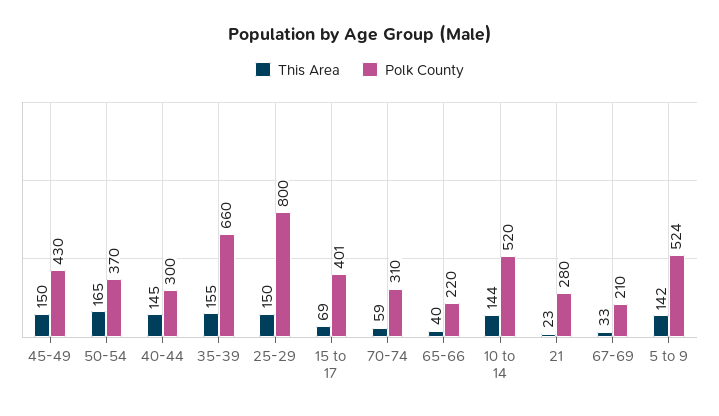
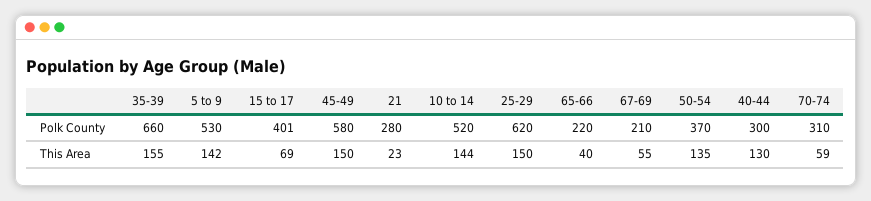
  {
    "This Area": {
      "45-49": 150,
-     "50-54": 165,
+     "50-54": 135,
-     "40-44": 145,
+     "40-44": 130,
      "35-39": 155,
      "25-29": 150,
      "15 to 17": 69,
      "70-74": 59,
      "65-66": 40,
      "10 to 14": 144,
      "21": 23,
-     "67-69": 33,
+     "67-69": 55,
      "5 to 9": 142
    },
    "Polk County": {
-     "45-49": 430,
+     "45-49": 580,
      "50-54": 370,
      "40-44": 300,
      "35-39": 660,
-     "25-29": 800,
+     "25-29": 620,
      "15 to 17": 401,
      "70-74": 310,
      "65-66": 220,
      "10 to 14": 520,
      "21": 280,
      "67-69": 210,
-     "5 to 9": 524
+     "5 to 9": 530
    }
  }

